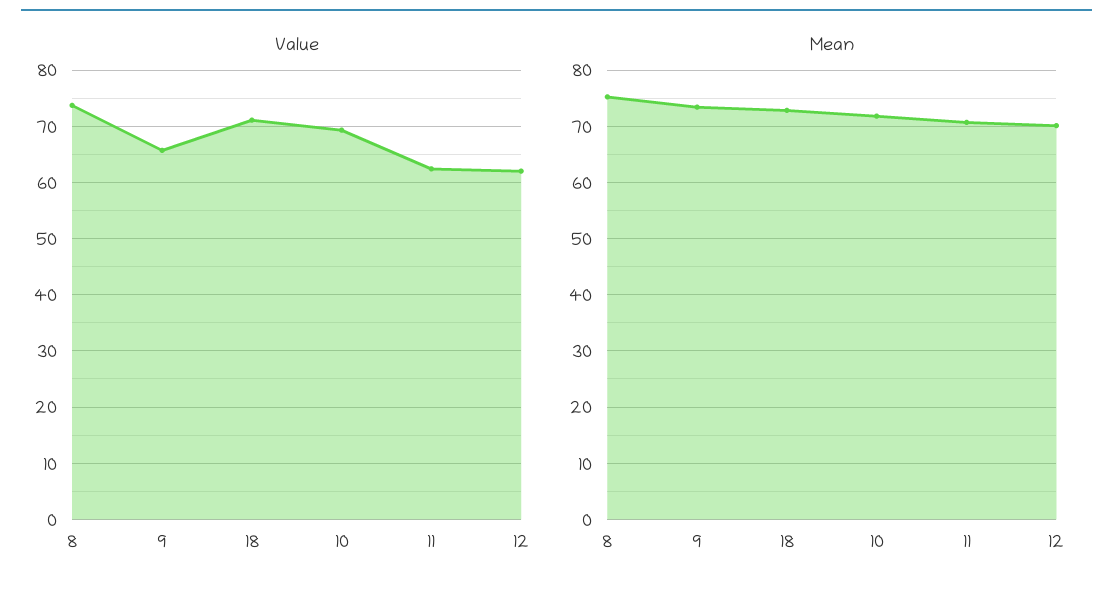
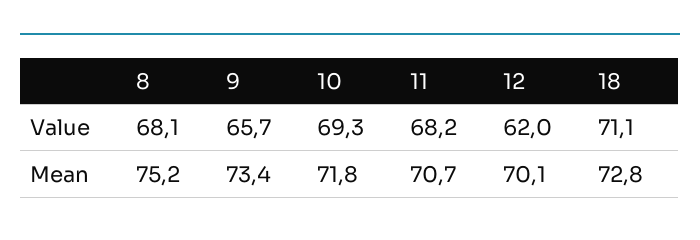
  {
    "Value": {
-     "8": 74,
+     "8": 68.1,
      "9": 65.7,
      "18": 71.1,
      "10": 69.3,
-     "11": 62,
+     "11": 68.2,
      "12": 62
    },
    "Mean": {
      "8": 75.2,
      "9": 73.4,
      "18": 72.8,
      "10": 71.8,
      "11": 70.7,
      "12": 70.1
    }
  }

